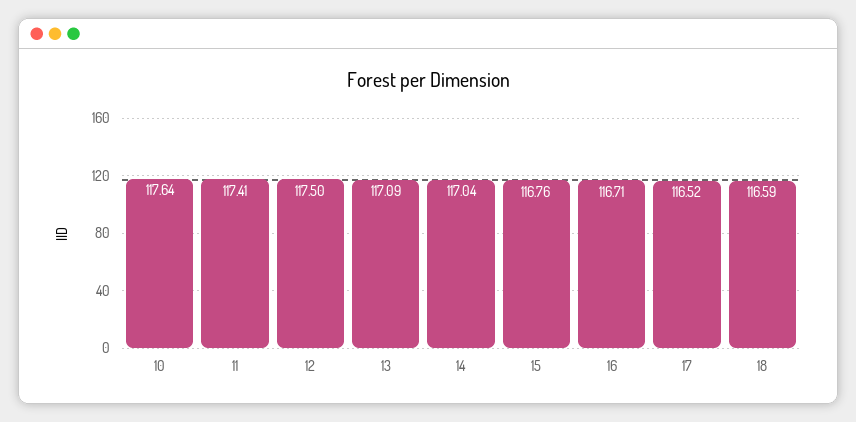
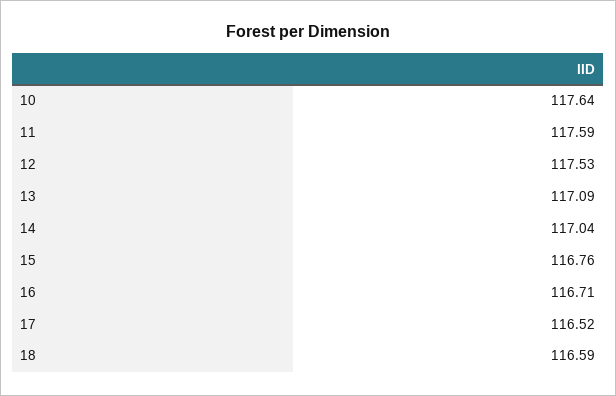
  {
    "10": 117.64,
-   "11": 117.41,
+   "11": 117.59,
-   "12": 117.5,
+   "12": 117.53,
    "13": 117.09,
    "14": 117.04,
    "15": 116.76,
    "16": 116.71,
    "17": 116.52,
    "18": 116.59
  }

